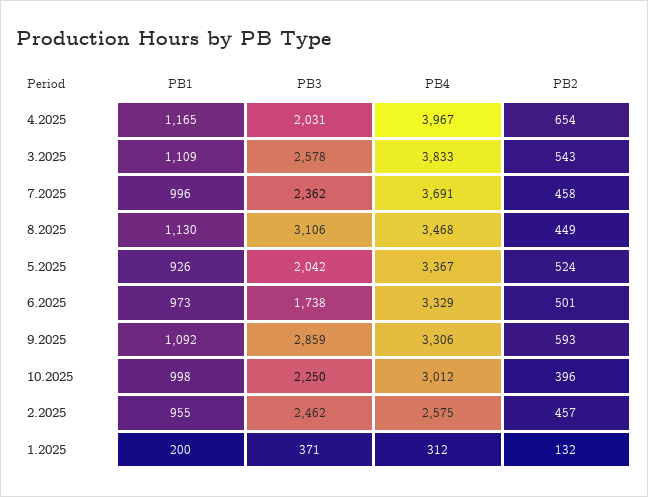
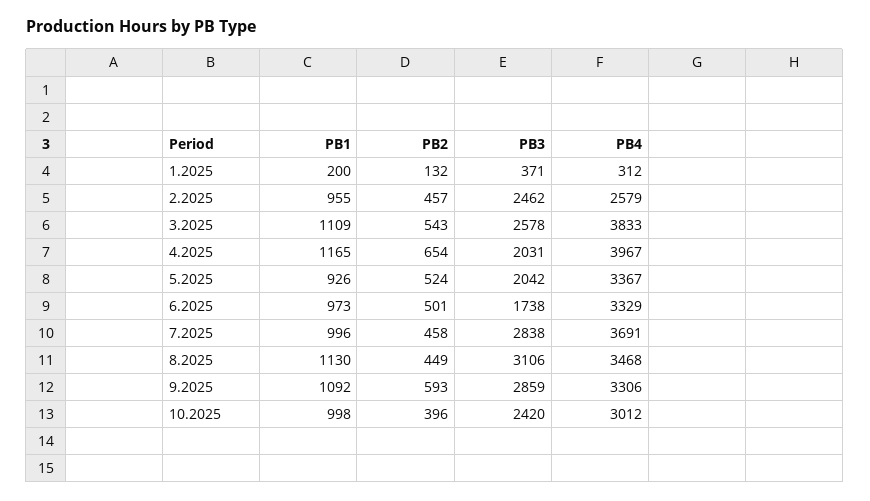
  {
    "PB1": {
      "4.2025": 1165,
      "3.2025": 1109,
      "7.2025": 996,
      "8.2025": 1130,
      "5.2025": 926,
      "6.2025": 973,
      "9.2025": 1092,
      "10.2025": 998,
      "2.2025": 955,
      "1.2025": 200
    },
    "PB3": {
      "4.2025": 2031,
      "3.2025": 2578,
-     "7.2025": 2362,
+     "7.2025": 2838,
      "8.2025": 3106,
      "5.2025": 2042,
      "6.2025": 1738,
      "9.2025": 2859,
-     "10.2025": 2250,
+     "10.2025": 2420,
      "2.2025": 2462,
      "1.2025": 371
    },
    "PB4": {
      "4.2025": 3967,
      "3.2025": 3833,
      "7.2025": 3691,
      "8.2025": 3468,
      "5.2025": 3367,
      "6.2025": 3329,
      "9.2025": 3306,
      "10.2025": 3012,
-     "2.2025": 2575,
+     "2.2025": 2579,
      "1.2025": 312
    },
    "PB2": {
      "4.2025": 654,
      "3.2025": 543,
      "7.2025": 458,
      "8.2025": 449,
      "5.2025": 524,
      "6.2025": 501,
      "9.2025": 593,
      "10.2025": 396,
      "2.2025": 457,
      "1.2025": 132
    }
  }

